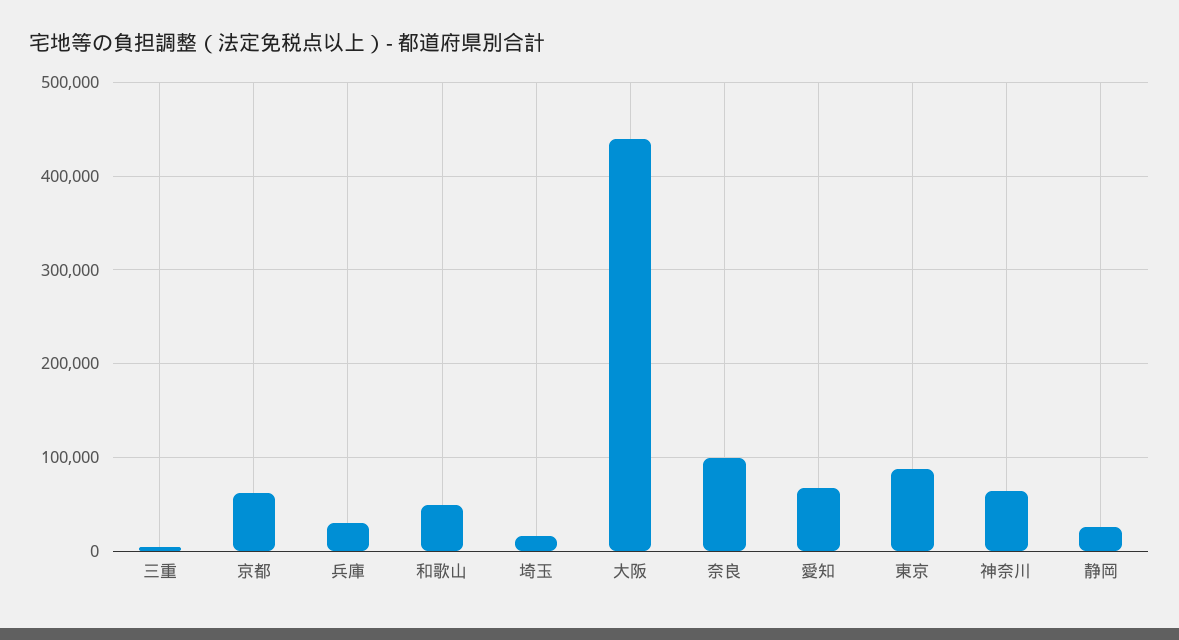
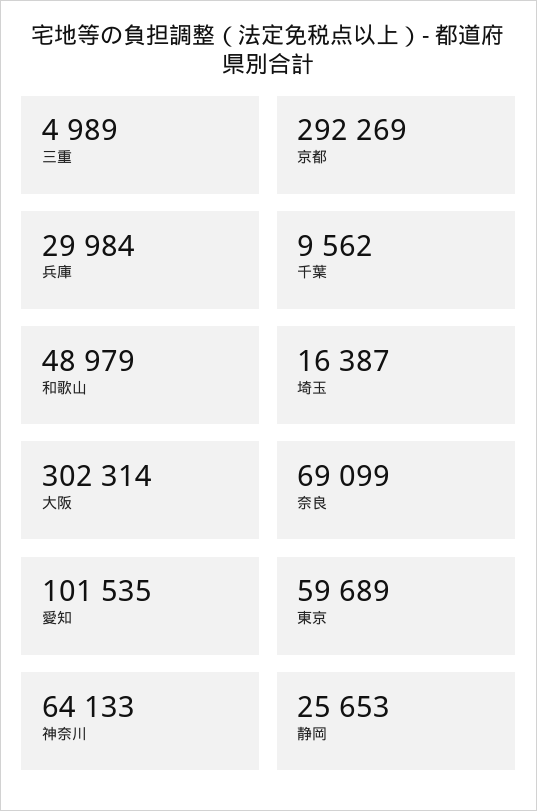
  {
    "三重": 4989,
-   "京都": 60000,
+   "京都": 292269,
    "兵庫": 29984,
    "和歌山": 48979,
    "埼玉": 16387,
-   "大阪": 440000,
+   "大阪": 302314,
-   "奈良": 100000,
+   "奈良": 69099,
-   "愛知": 70000,
+   "愛知": 101535,
-   "東京": 90000,
+   "東京": 59689,
    "神奈川": 64133,
-   "静岡": 25653
+   "静岡": 25653,
+   "千葉": 9562
  }

